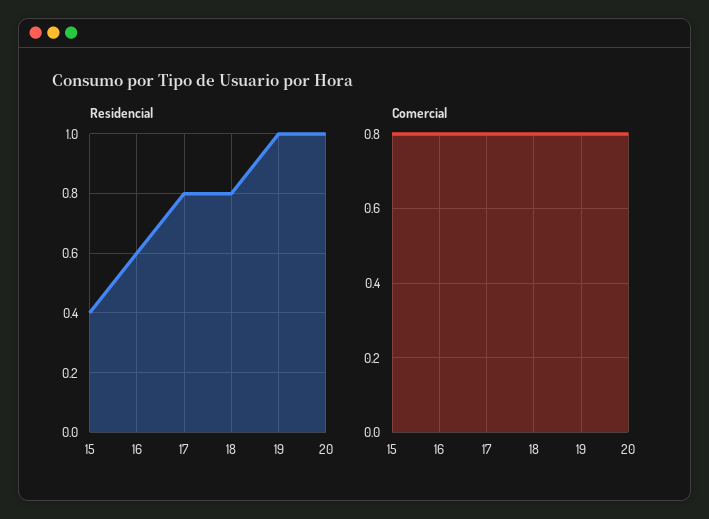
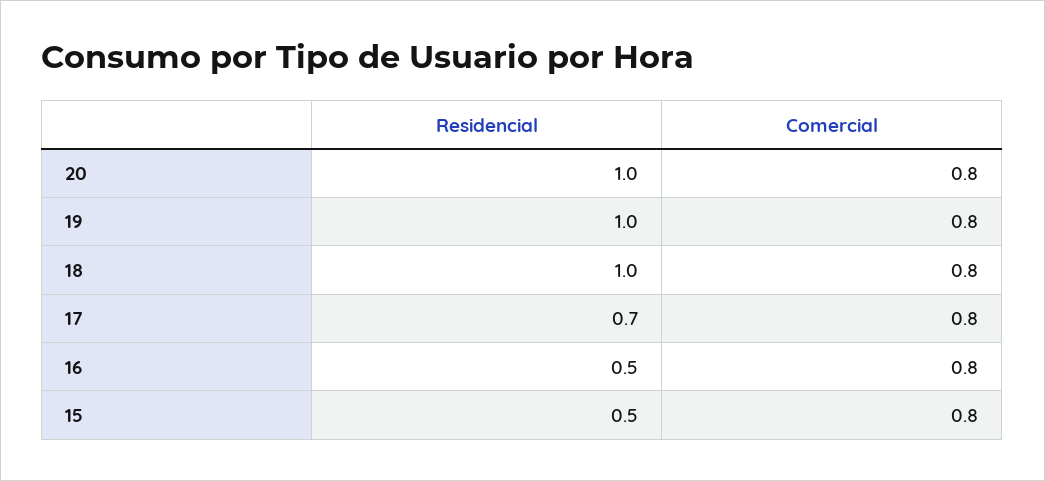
  {
    "Residencial": {
-     "15": 0.4,
+     "15": 0.5,
-     "16": 0.6,
+     "16": 0.5,
-     "17": 0.8,
+     "17": 0.7,
-     "18": 0.8,
+     "18": 1,
      "19": 1,
      "20": 1
    },
    "Comercial": {
      "15": 0.8,
      "16": 0.8,
      "17": 0.8,
      "18": 0.8,
      "19": 0.8,
      "20": 0.8
    }
  }

